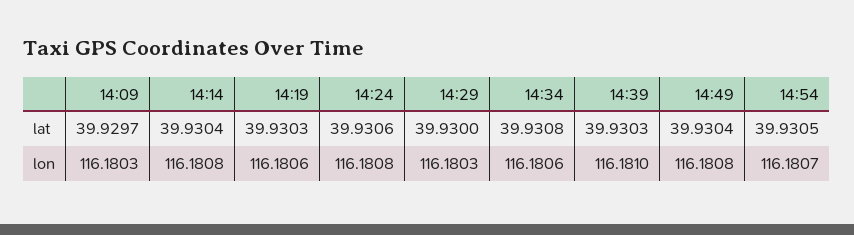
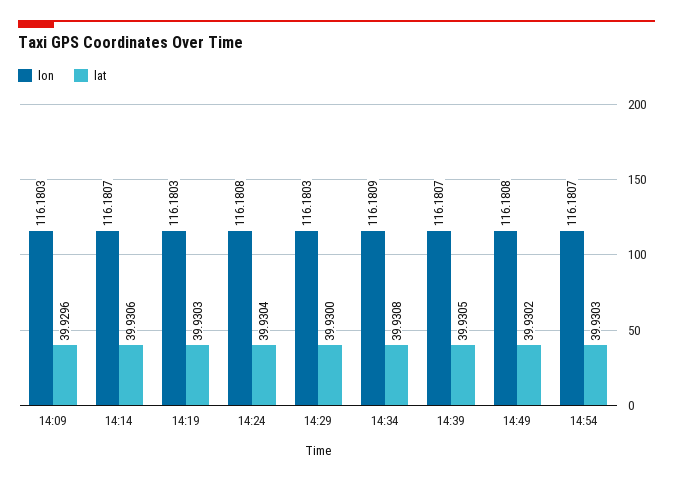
  {
    "lat": {
-     "14:09": 39.9297,
+     "14:09": 39.9296,
-     "14:14": 39.9304,
+     "14:14": 39.9306,
      "14:19": 39.9303,
-     "14:24": 39.9306,
+     "14:24": 39.9304,
      "14:29": 39.93,
      "14:34": 39.9308,
-     "14:39": 39.9303,
+     "14:39": 39.9305,
-     "14:49": 39.9304,
+     "14:49": 39.9302,
-     "14:54": 39.9305
+     "14:54": 39.9303
    },
    "lon": {
      "14:09": 116.1803,
-     "14:14": 116.1808,
+     "14:14": 116.1807,
-     "14:19": 116.1806,
+     "14:19": 116.1803,
      "14:24": 116.1808,
      "14:29": 116.1803,
-     "14:34": 116.1806,
+     "14:34": 116.1809,
-     "14:39": 116.181,
+     "14:39": 116.1807,
      "14:49": 116.1808,
      "14:54": 116.1807
    }
  }

